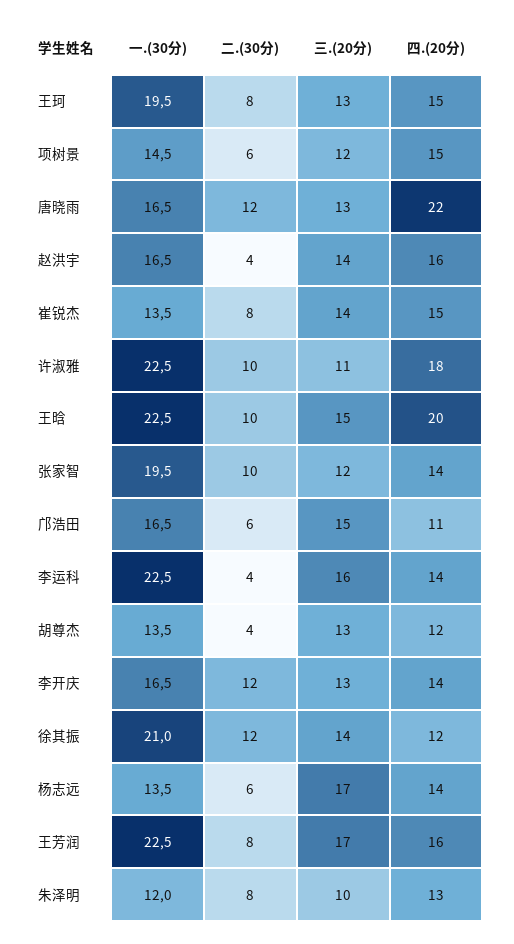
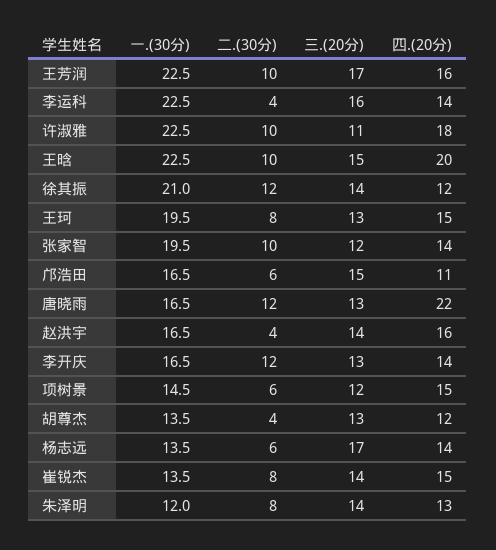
  {
    "一.(30分)": {
      "王珂": 19.5,
      "项树景": 14.5,
      "唐晓雨": 16.5,
      "赵洪宇": 16.5,
      "崔锐杰": 13.5,
      "许淑雅": 22.5,
      "王晗": 22.5,
      "张家智": 19.5,
      "邝浩田": 16.5,
      "李运科": 22.5,
      "胡尊杰": 13.5,
      "李开庆": 16.5,
      "徐其振": 21,
      "杨志远": 13.5,
      "王芳润": 22.5,
      "朱泽明": 12
    },
    "二.(30分)": {
      "王珂": 8,
      "项树景": 6,
      "唐晓雨": 12,
      "赵洪宇": 4,
      "崔锐杰": 8,
      "许淑雅": 10,
      "王晗": 10,
      "张家智": 10,
      "邝浩田": 6,
      "李运科": 4,
      "胡尊杰": 4,
      "李开庆": 12,
      "徐其振": 12,
      "杨志远": 6,
-     "王芳润": 8,
+     "王芳润": 10,
      "朱泽明": 8
    },
    "三.(20分)": {
      "王珂": 13,
      "项树景": 12,
      "唐晓雨": 13,
      "赵洪宇": 14,
      "崔锐杰": 14,
      "许淑雅": 11,
      "王晗": 15,
      "张家智": 12,
      "邝浩田": 15,
      "李运科": 16,
      "胡尊杰": 13,
      "李开庆": 13,
      "徐其振": 14,
      "杨志远": 17,
      "王芳润": 17,
-     "朱泽明": 10
+     "朱泽明": 14
    },
    "四.(20分)": {
      "王珂": 15,
      "项树景": 15,
      "唐晓雨": 22,
      "赵洪宇": 16,
      "崔锐杰": 15,
      "许淑雅": 18,
      "王晗": 20,
      "张家智": 14,
      "邝浩田": 11,
      "李运科": 14,
      "胡尊杰": 12,
      "李开庆": 14,
      "徐其振": 12,
      "杨志远": 14,
      "王芳润": 16,
      "朱泽明": 13
    }
  }

